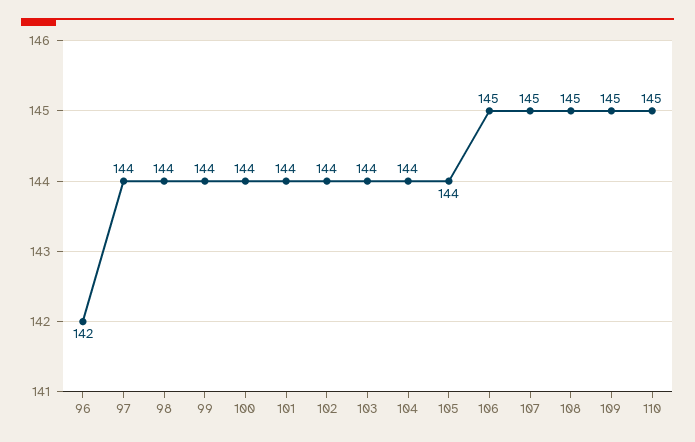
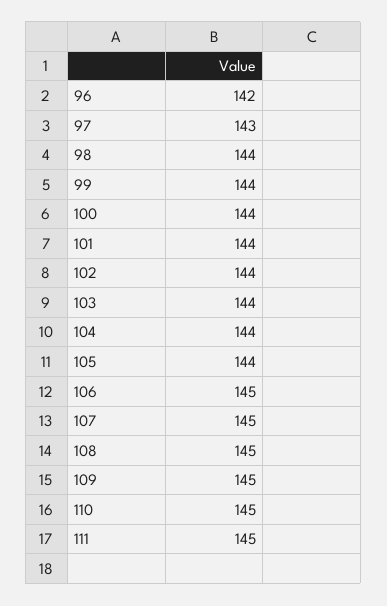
  {
    "96": 142,
-   "97": 144,
+   "97": 143,
    "98": 144,
    "99": 144,
    "100": 144,
    "101": 144,
    "102": 144,
    "103": 144,
    "104": 144,
    "105": 144,
    "106": 145,
    "107": 145,
    "108": 145,
    "109": 145,
-   "110": 145
+   "110": 145,
+   "111": 145
  }

